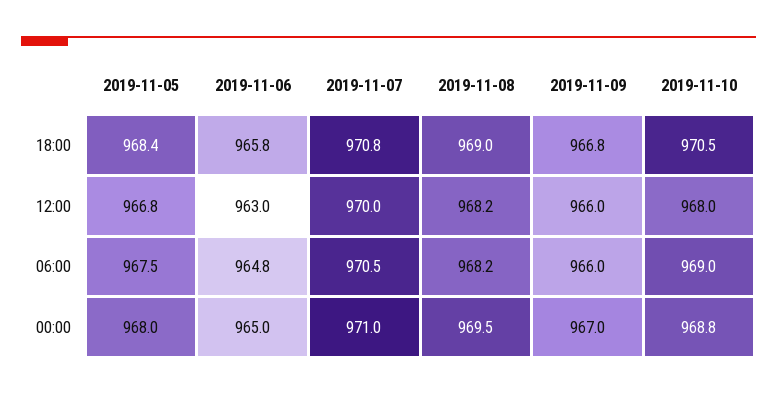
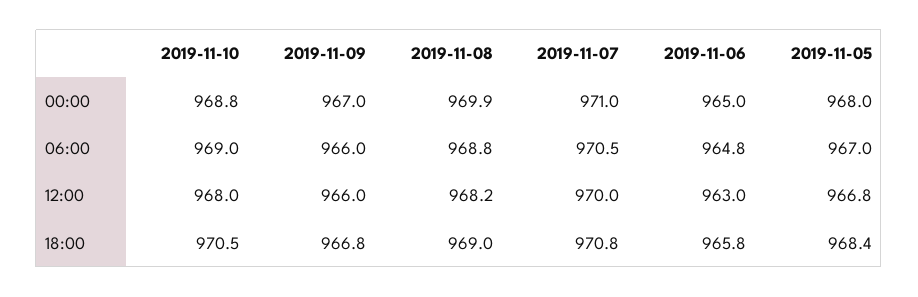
  {
    "2019-11-05": {
      "18:00": 968.4,
      "12:00": 966.8,
-     "06:00": 967.5,
+     "06:00": 967,
      "00:00": 968
    },
    "2019-11-06": {
      "18:00": 965.8,
      "12:00": 963,
      "06:00": 964.8,
      "00:00": 965
    },
    "2019-11-07": {
      "18:00": 970.8,
      "12:00": 970,
      "06:00": 970.5,
      "00:00": 971
    },
    "2019-11-08": {
      "18:00": 969,
      "12:00": 968.2,
-     "06:00": 968.2,
+     "06:00": 968.8,
-     "00:00": 969.5
+     "00:00": 969.9
    },
    "2019-11-09": {
      "18:00": 966.8,
      "12:00": 966,
      "06:00": 966,
      "00:00": 967
    },
    "2019-11-10": {
      "18:00": 970.5,
      "12:00": 968,
      "06:00": 969,
      "00:00": 968.8
    }
  }

